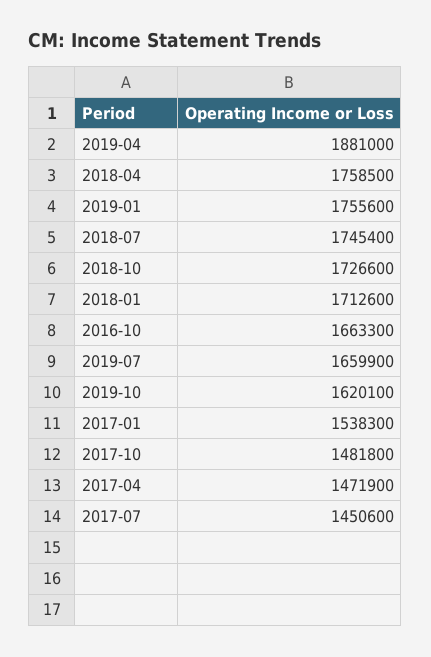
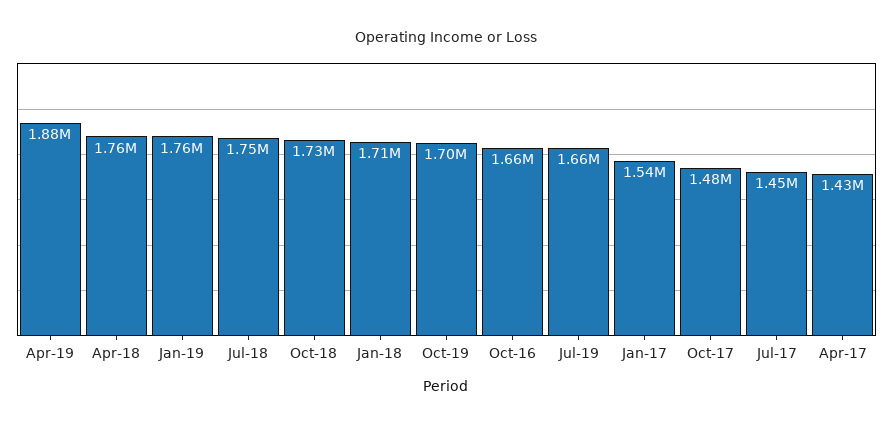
  {
    "2019-04": 1881000,
    "2018-04": 1758500,
    "2019-01": 1755600,
    "2018-07": 1745400,
    "2018-10": 1726600,
    "2018-01": 1712600,
    "2016-10": 1663300,
    "2019-07": 1659900,
-   "2019-10": 1620100,
+   "2019-10": 1700000,
    "2017-01": 1538300,
    "2017-10": 1481800,
-   "2017-04": 1471900,
+   "2017-04": 1430000,
    "2017-07": 1450600
  }

